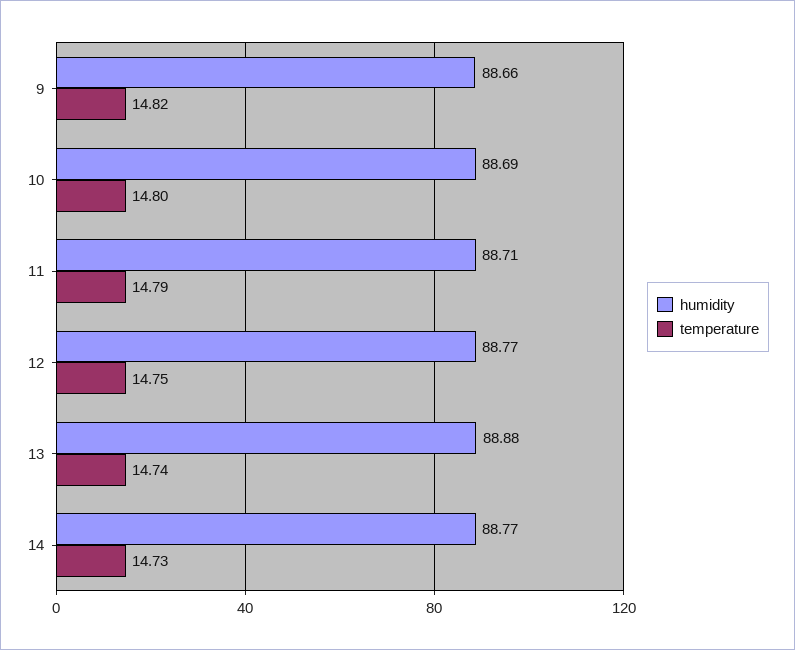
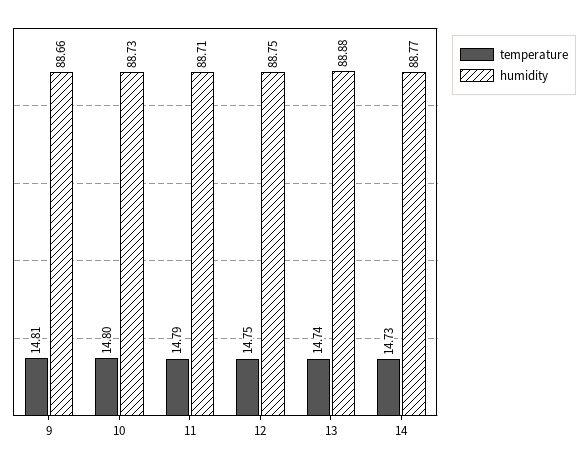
  {
    "humidity": {
      "9": 88.66,
-     "10": 88.69,
+     "10": 88.73,
      "11": 88.71,
-     "12": 88.77,
+     "12": 88.75,
      "13": 88.88,
      "14": 88.77
    },
    "temperature": {
-     "9": 14.82,
+     "9": 14.81,
      "10": 14.8,
      "11": 14.79,
      "12": 14.75,
      "13": 14.74,
      "14": 14.73
    }
  }

